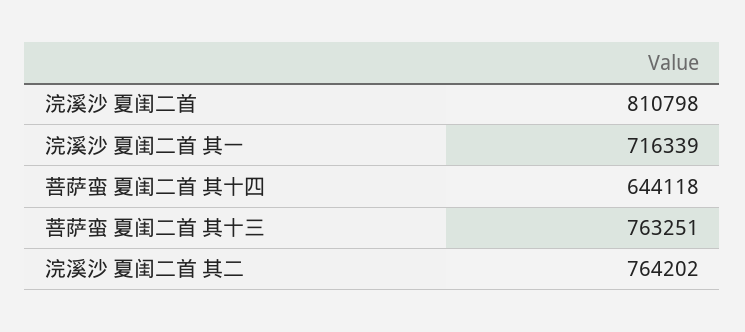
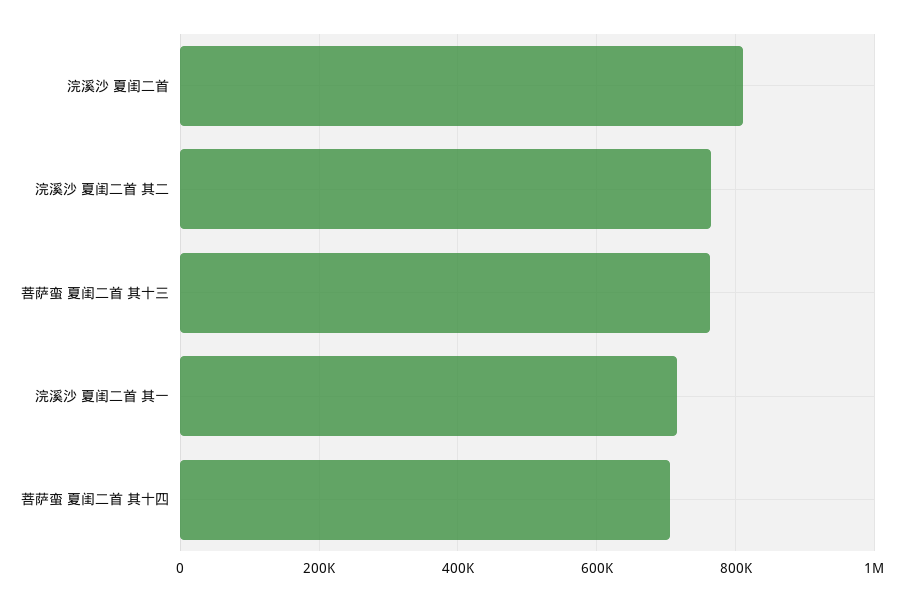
  {
    "浣溪沙 夏闺二首": 810798,
    "浣溪沙 夏闺二首 其一": 716339,
-   "菩萨蛮 夏闺二首 其十四": 644118,
+   "菩萨蛮 夏闺二首 其十四": 700000,
    "菩萨蛮 夏闺二首 其十三": 763251,
    "浣溪沙 夏闺二首 其二": 764202
  }

